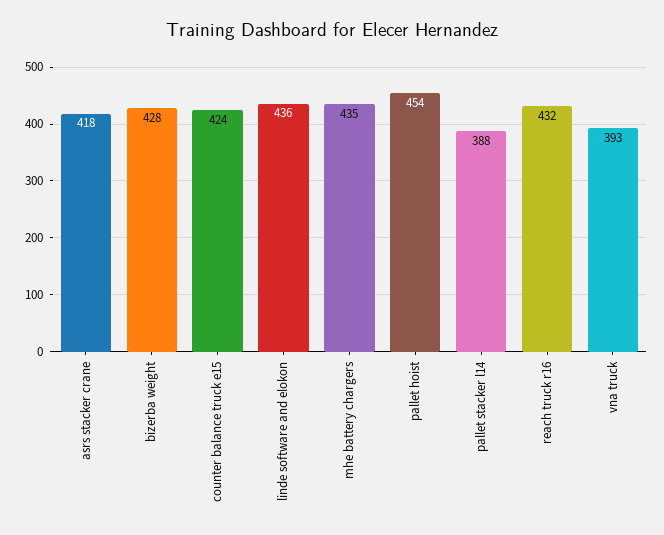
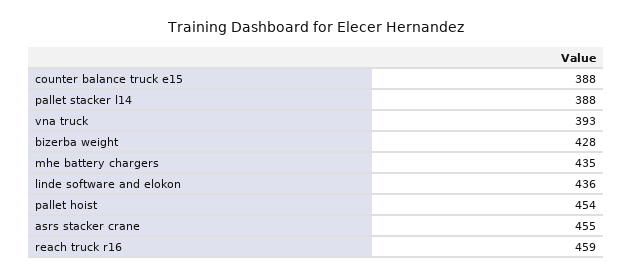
  {
-   "asrs stacker crane": 418,
+   "asrs stacker crane": 455,
    "bizerba weight": 428,
-   "counter balance truck e15": 424,
+   "counter balance truck e15": 388,
    "linde software and elokon": 436,
    "mhe battery chargers": 435,
    "pallet hoist": 454,
    "pallet stacker l14": 388,
-   "reach truck r16": 432,
+   "reach truck r16": 459,
    "vna truck": 393
  }

